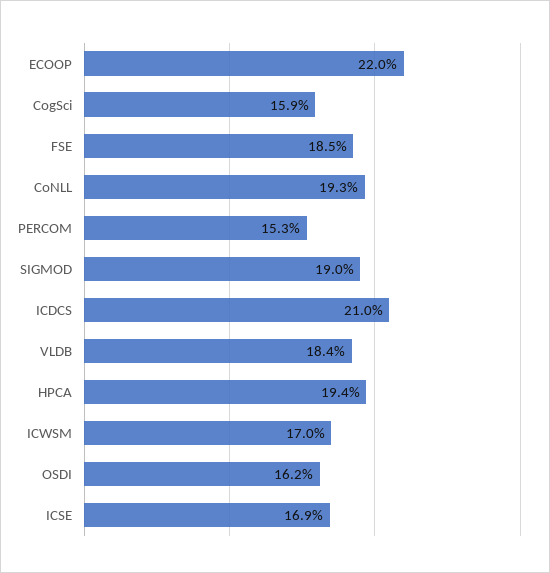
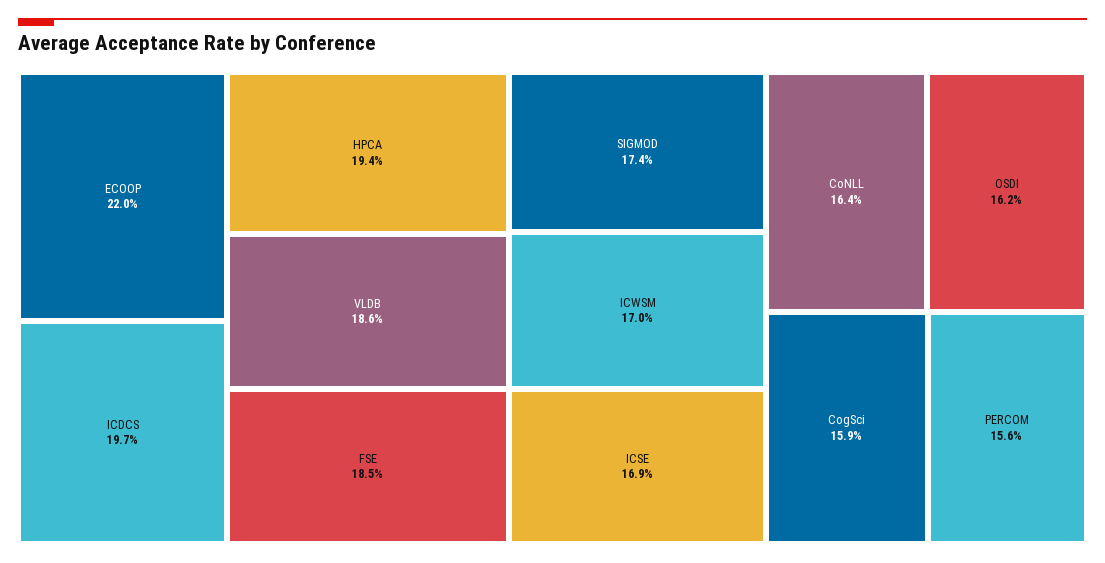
  {
    "ECOOP": 22,
    "CogSci": 15.9,
    "FSE": 18.5,
-   "CoNLL": 19.3,
+   "CoNLL": 16.4,
-   "PERCOM": 15.3,
+   "PERCOM": 15.6,
-   "SIGMOD": 19,
+   "SIGMOD": 17.4,
-   "ICDCS": 21,
+   "ICDCS": 19.7,
-   "VLDB": 18.4,
+   "VLDB": 18.6,
    "HPCA": 19.4,
    "ICWSM": 17,
    "OSDI": 16.2,
    "ICSE": 16.9
  }

